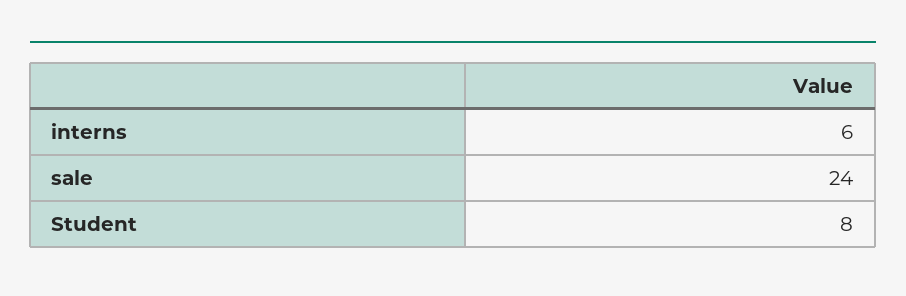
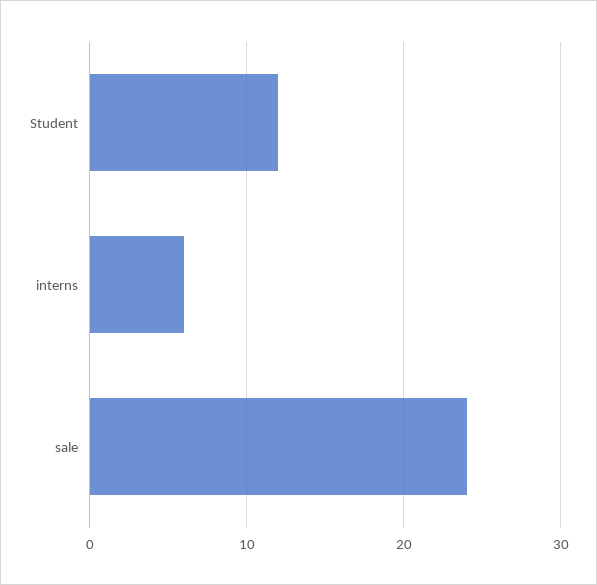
  {
    "interns": 6,
    "sale": 24,
-   "Student": 8
+   "Student": 12
  }

